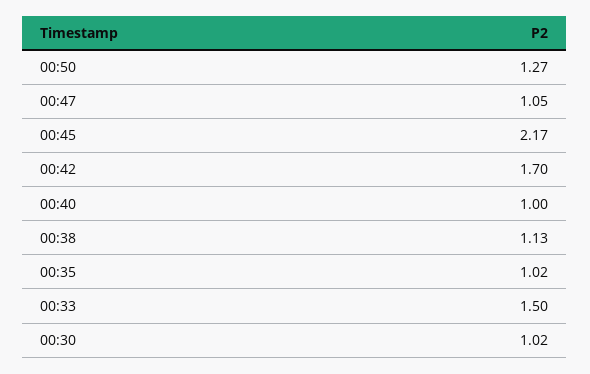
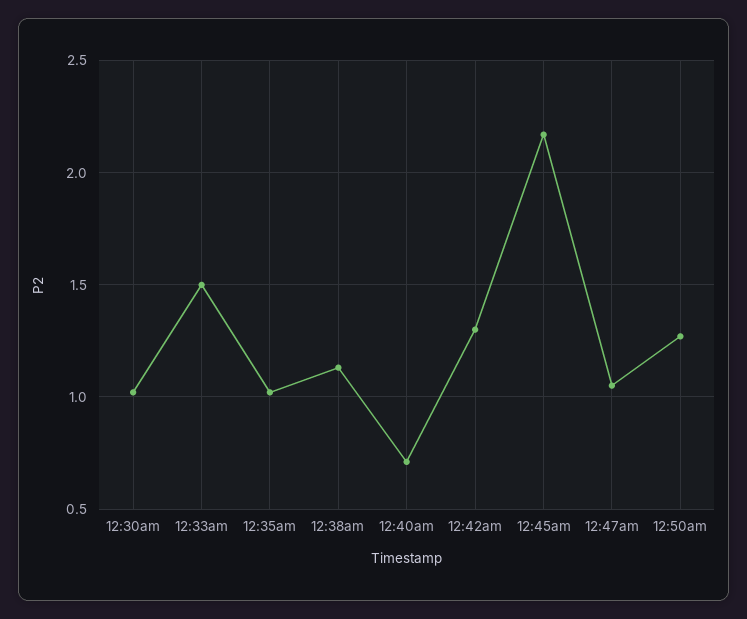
  {
    "00:50": 1.27,
    "00:47": 1.05,
    "00:45": 2.17,
-   "00:42": 1.7,
+   "00:42": 1.3,
-   "00:40": 1,
+   "00:40": 0.7,
    "00:38": 1.13,
    "00:35": 1.02,
    "00:33": 1.5,
    "00:30": 1.02
  }

